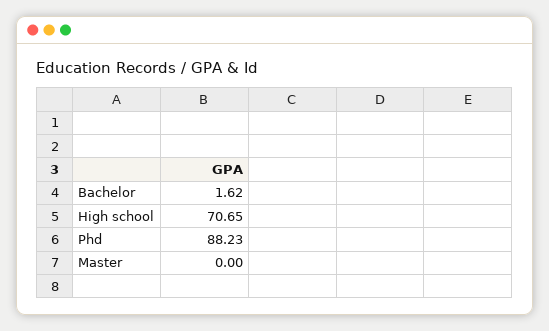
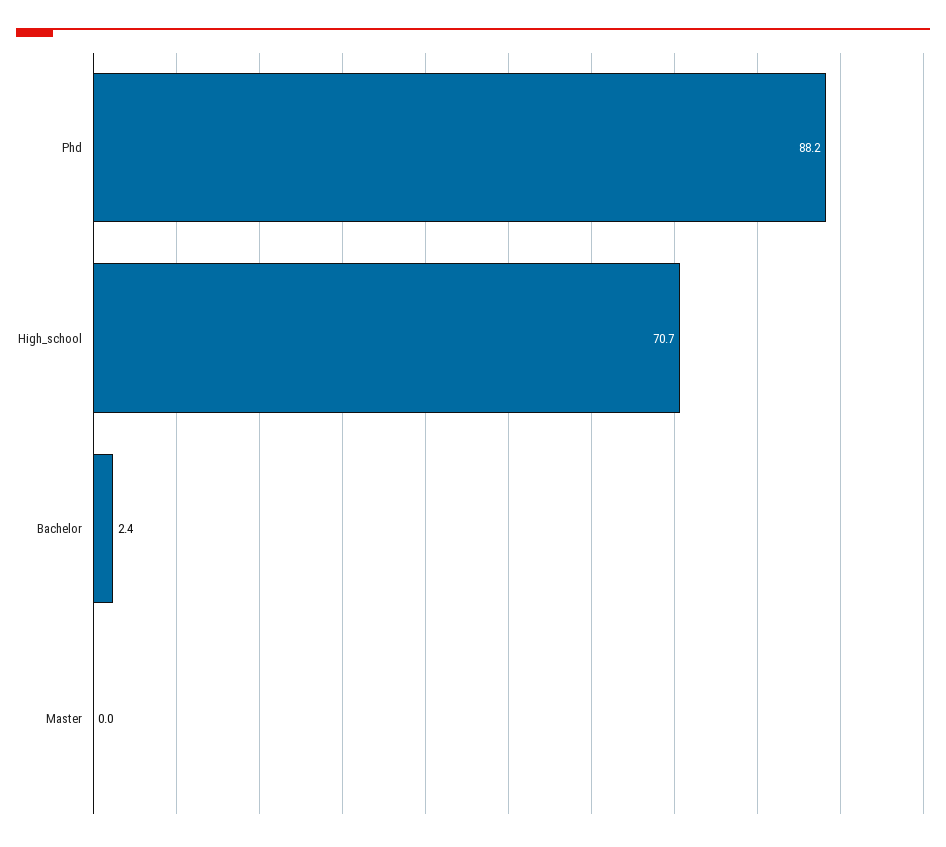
  {
-   "Bachelor": 1.62,
+   "Bachelor": 2.4,
    "High school": 70.65,
    "Phd": 88.23,
    "Master": 0
  }

